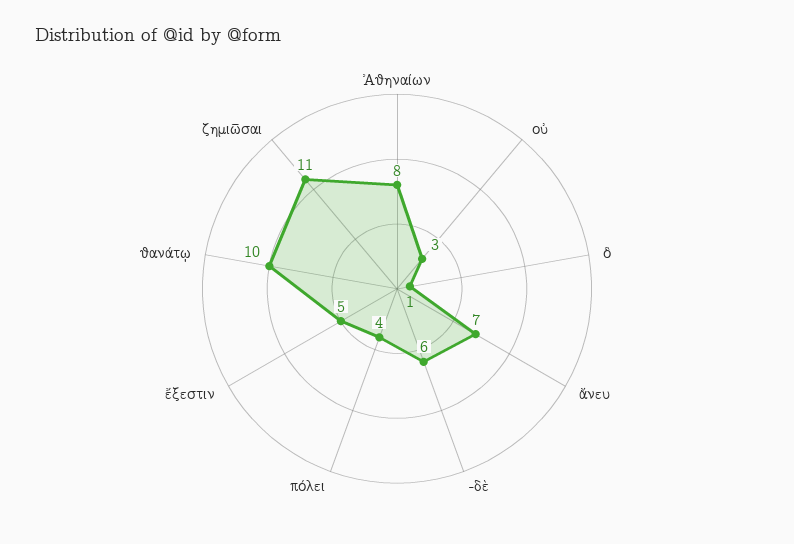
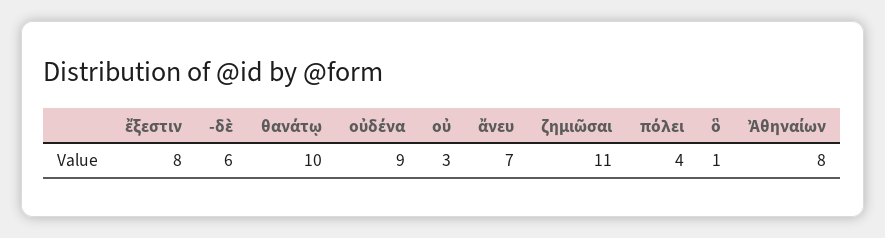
  {
    "Ἀθηναίων": 8,
    "οὐ": 3,
    "ὃ": 1,
    "ἄνευ": 7,
    "-δὲ": 6,
    "πόλει": 4,
-   "ἔξεστιν": 5,
+   "ἔξεστιν": 8,
    "θανάτῳ": 10,
-   "ζημιῶσαι": 11
+   "ζημιῶσαι": 11,
+   "οὐδένα": 9
  }

